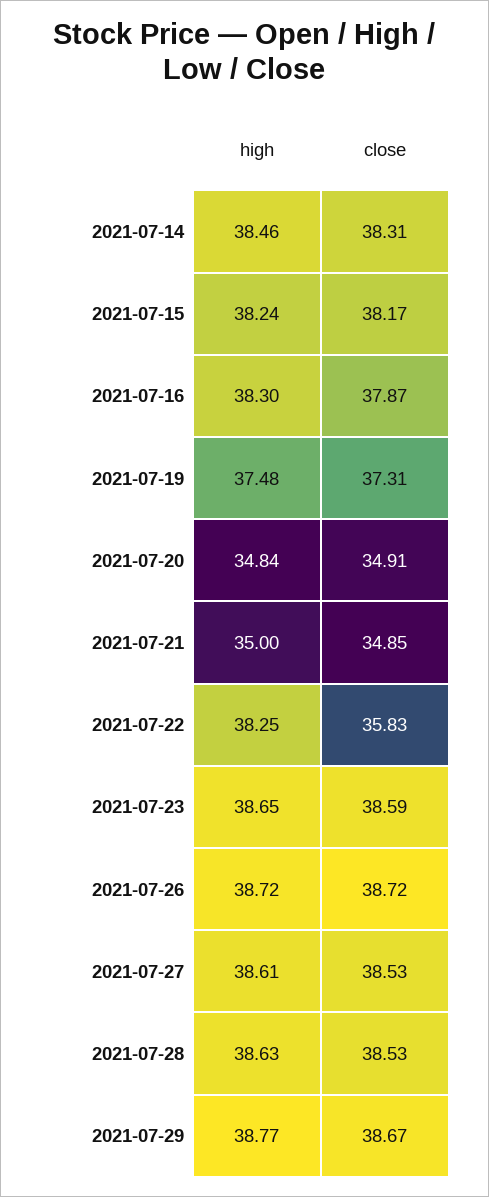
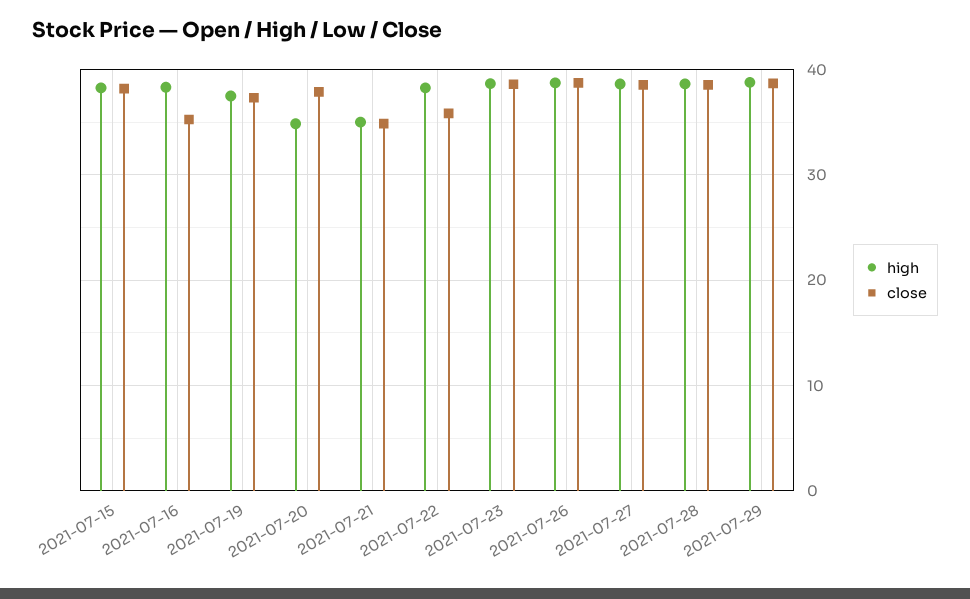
  {
    "high": {
-     "2021-07-14": 38.46,
      "2021-07-15": 38.24,
      "2021-07-16": 38.3,
      "2021-07-19": 37.48,
      "2021-07-20": 34.84,
      "2021-07-21": 35,
      "2021-07-22": 38.25,
      "2021-07-23": 38.65,
      "2021-07-26": 38.72,
      "2021-07-27": 38.61,
      "2021-07-28": 38.63,
      "2021-07-29": 38.77
    },
    "close": {
-     "2021-07-14": 38.31,
      "2021-07-15": 38.17,
-     "2021-07-16": 37.87,
+     "2021-07-16": 35,
      "2021-07-19": 37.31,
-     "2021-07-20": 34.91,
+     "2021-07-20": 38,
      "2021-07-21": 34.85,
      "2021-07-22": 35.83,
      "2021-07-23": 38.59,
      "2021-07-26": 38.72,
      "2021-07-27": 38.53,
      "2021-07-28": 38.53,
      "2021-07-29": 38.67
    }
  }

